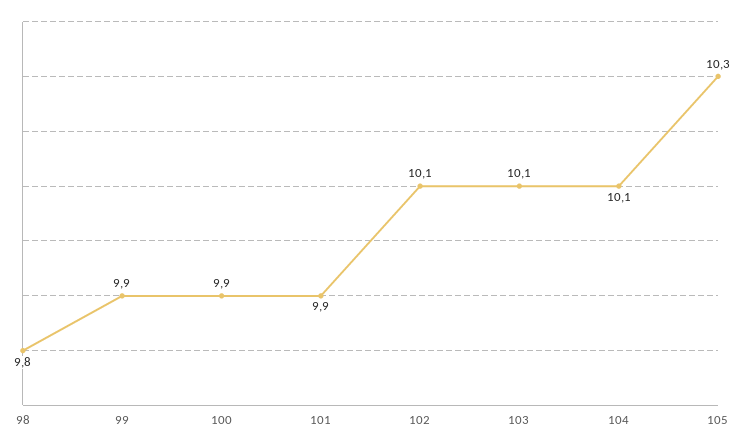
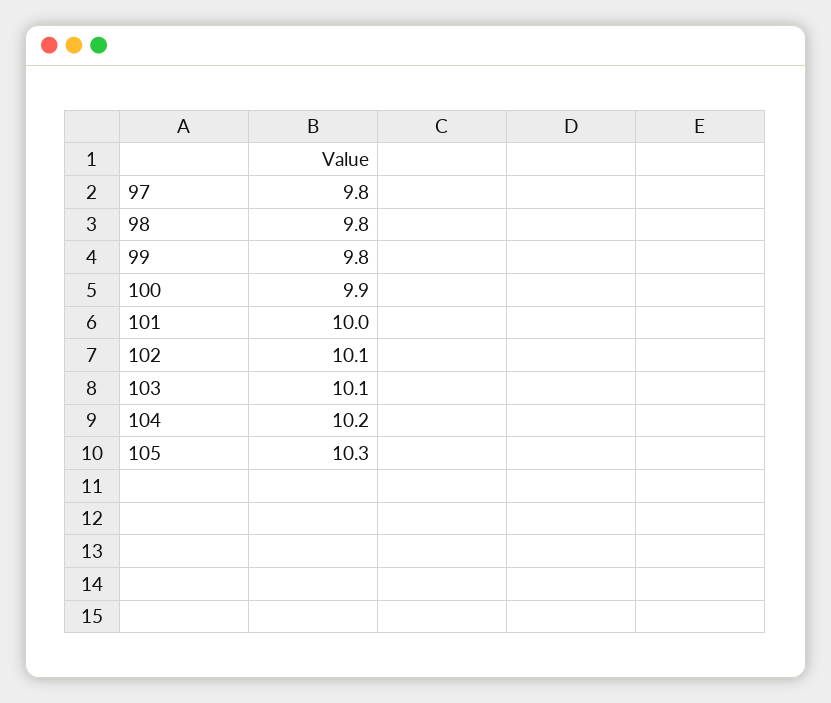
  {
    "98": 9.8,
-   "99": 9.9,
+   "99": 9.8,
    "100": 9.9,
-   "101": 9.9,
+   "101": 10,
    "102": 10.1,
    "103": 10.1,
-   "104": 10.1,
+   "104": 10.2,
-   "105": 10.3
+   "105": 10.3,
+   "97": 9.8
  }

